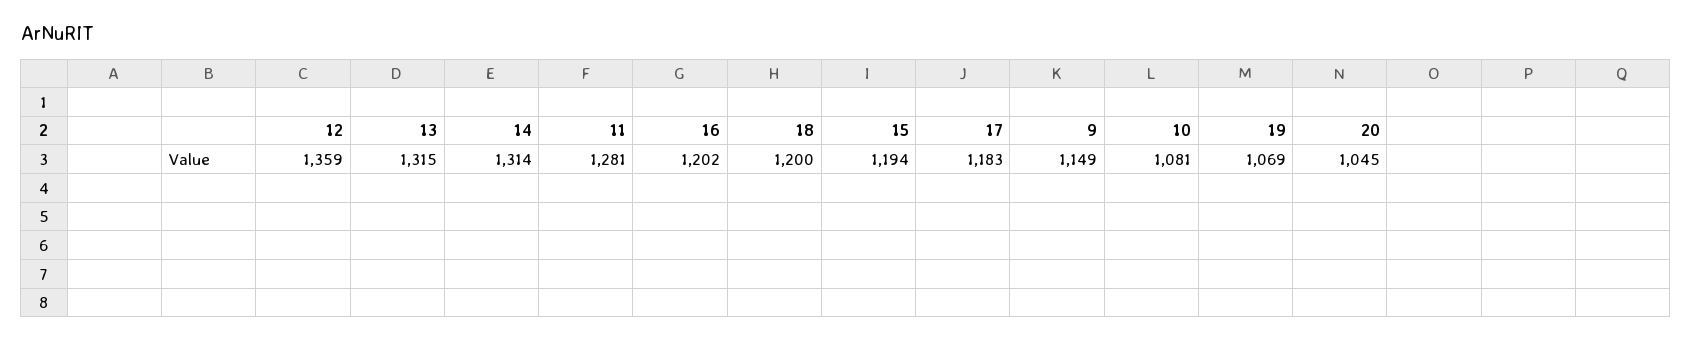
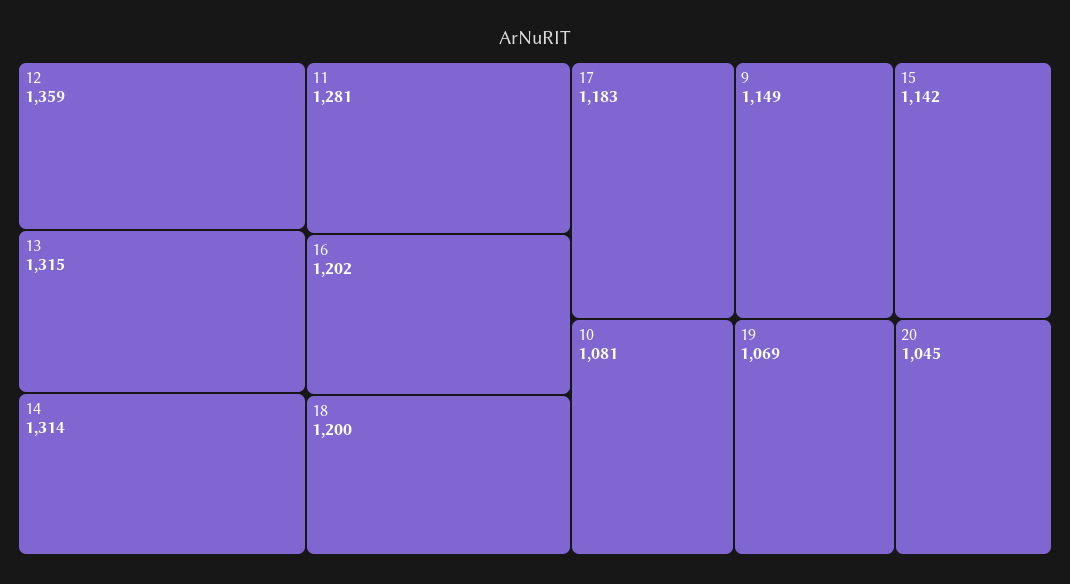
  {
    "12": 1359,
    "13": 1315,
    "14": 1314,
    "11": 1281,
    "16": 1202,
    "18": 1200,
-   "15": 1194,
+   "15": 1142,
    "17": 1183,
    "9": 1149,
    "10": 1081,
    "19": 1069,
    "20": 1045
  }

